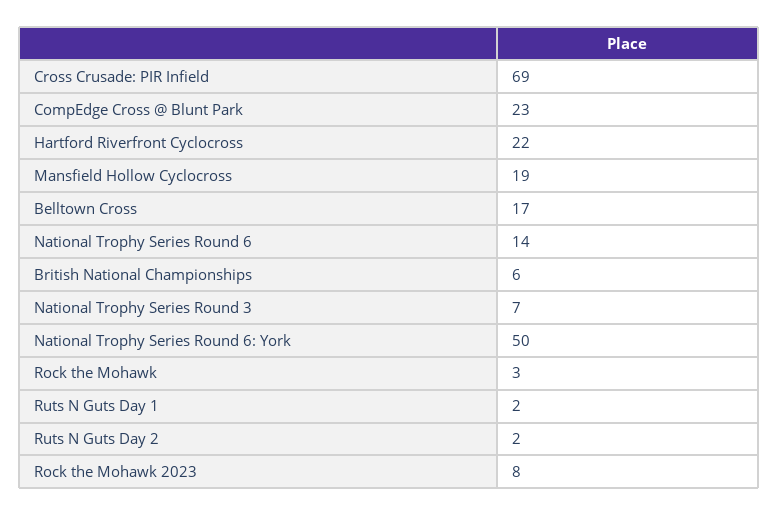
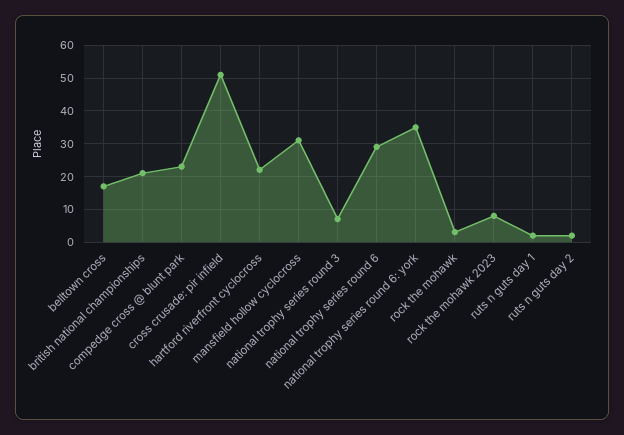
  {
-   "Cross Crusade: PIR Infield": 69,
+   "Cross Crusade: PIR Infield": 50,
    "CompEdge Cross @ Blunt Park": 23,
    "Hartford Riverfront Cyclocross": 22,
-   "Mansfield Hollow Cyclocross": 19,
+   "Mansfield Hollow Cyclocross": 30,
    "Belltown Cross": 17,
-   "National Trophy Series Round 6": 14,
+   "National Trophy Series Round 6": 30,
-   "British National Championships": 6,
+   "British National Championships": 20,
    "National Trophy Series Round 3": 7,
-   "National Trophy Series Round 6: York": 50,
+   "National Trophy Series Round 6: York": 35,
    "Rock the Mohawk": 3,
    "Ruts N Guts Day 1": 2,
    "Ruts N Guts Day 2": 2,
    "Rock the Mohawk 2023": 8
  }

